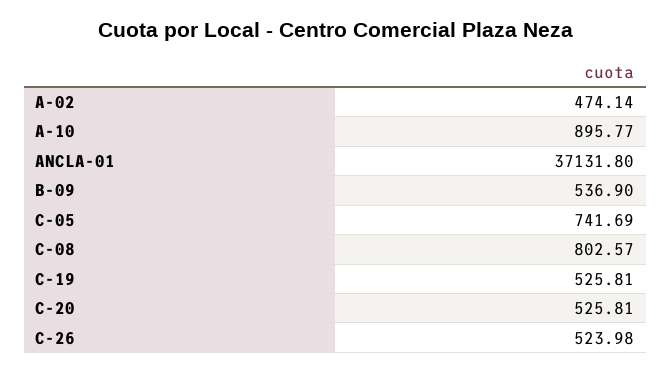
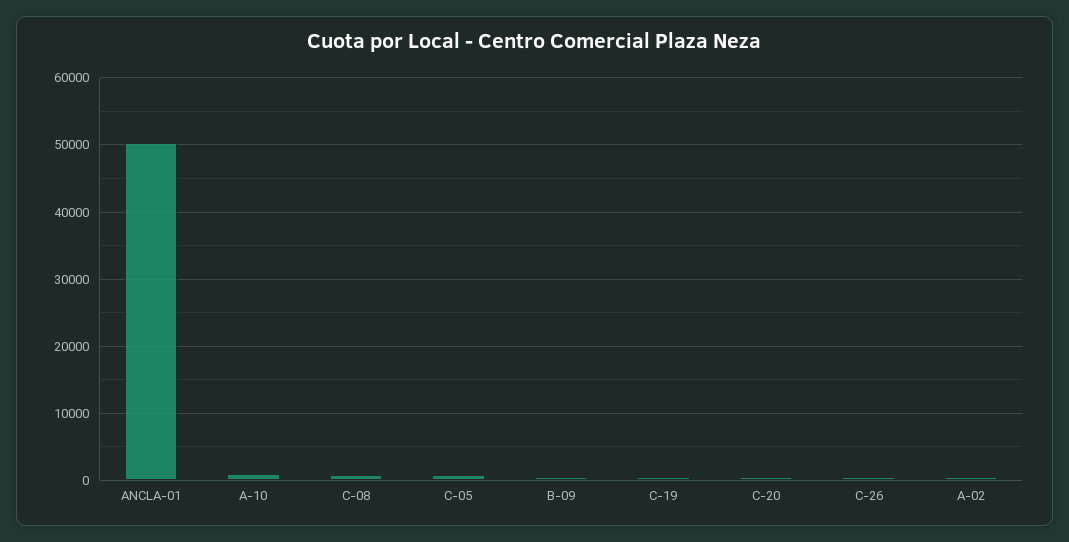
  {
    "A-02": 474.14,
    "A-10": 895.77,
-   "ANCLA-01": 37131.8,
+   "ANCLA-01": 50000,
    "B-09": 536.9,
    "C-05": 741.69,
    "C-08": 802.57,
    "C-19": 525.81,
    "C-20": 525.81,
    "C-26": 523.98
  }

